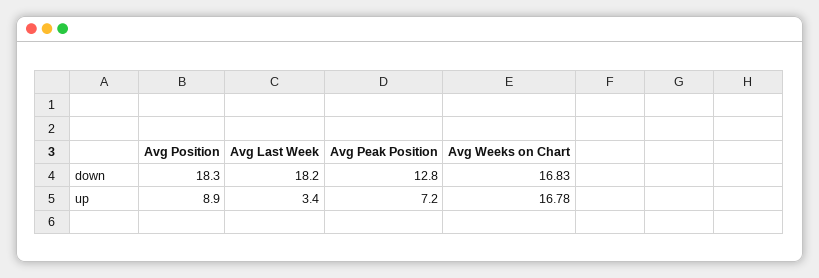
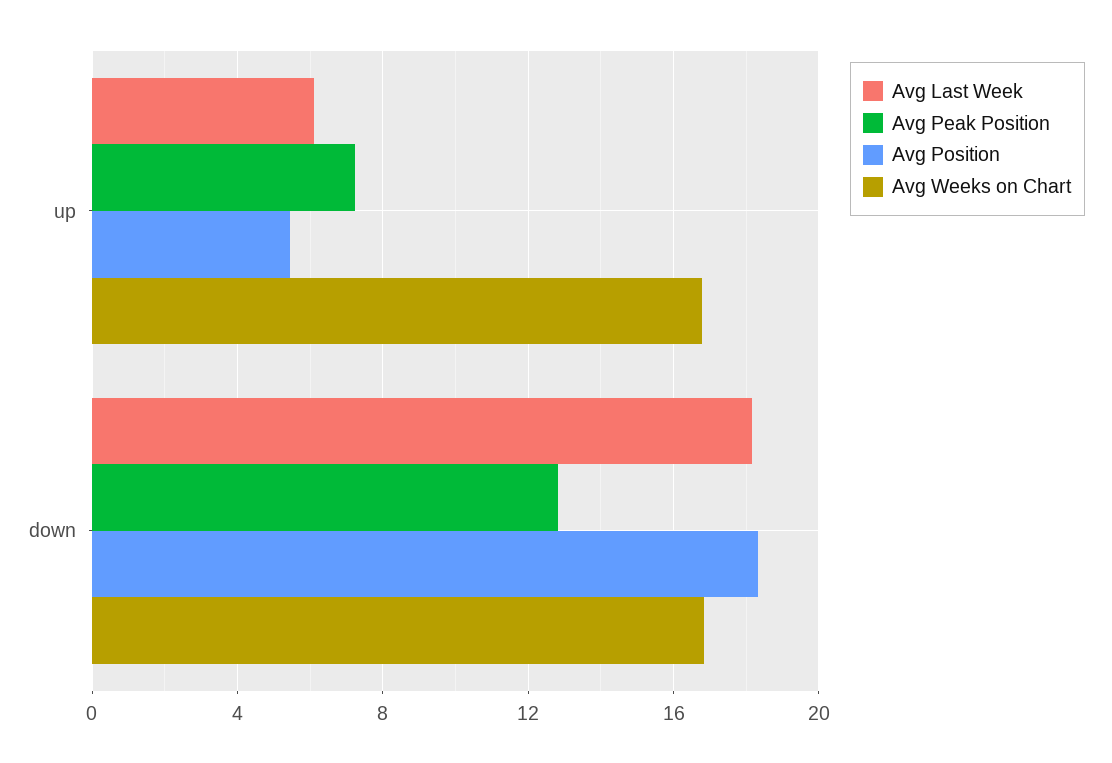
  {
    "Avg Position": {
      "down": 18.3,
-     "up": 8.9
+     "up": 5.5
    },
    "Avg Last Week": {
      "down": 18.2,
-     "up": 3.4
+     "up": 6
    },
    "Avg Peak Position": {
      "down": 12.8,
      "up": 7.2
    },
    "Avg Weeks on Chart": {
      "down": 16.83,
      "up": 16.78
    }
  }

